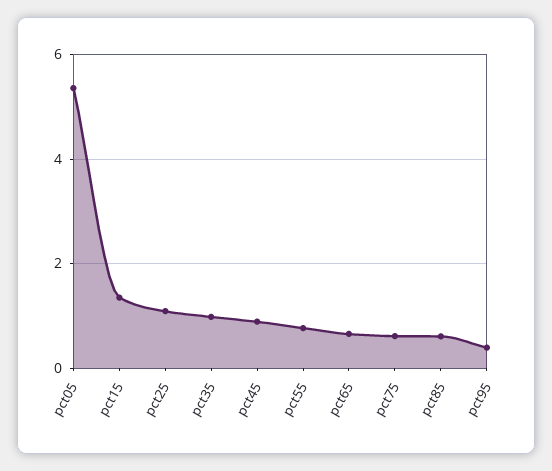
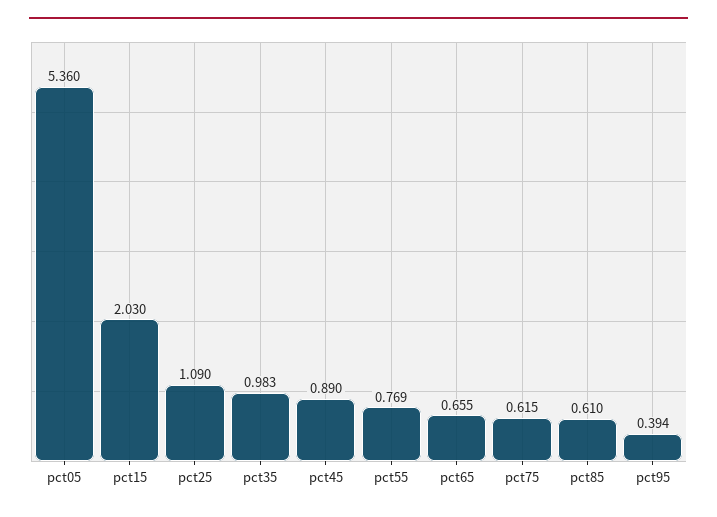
  {
    "pct05": 5.36,
-   "pct15": 1.4,
+   "pct15": 2.03,
    "pct25": 1.09,
    "pct35": 0.983,
    "pct45": 0.89,
    "pct55": 0.769,
    "pct65": 0.655,
    "pct75": 0.615,
    "pct85": 0.61,
    "pct95": 0.394
  }

